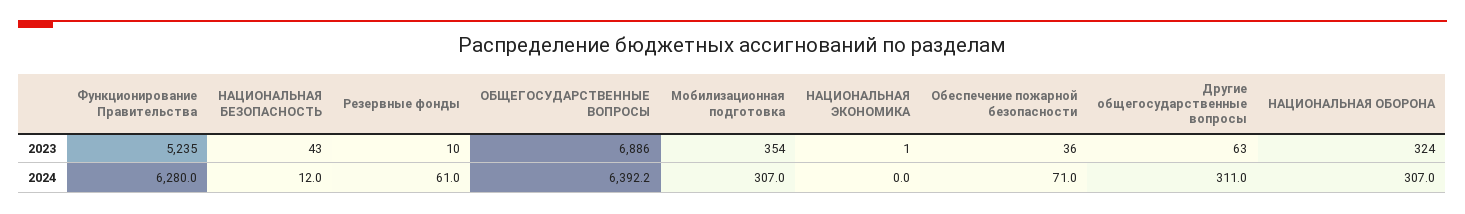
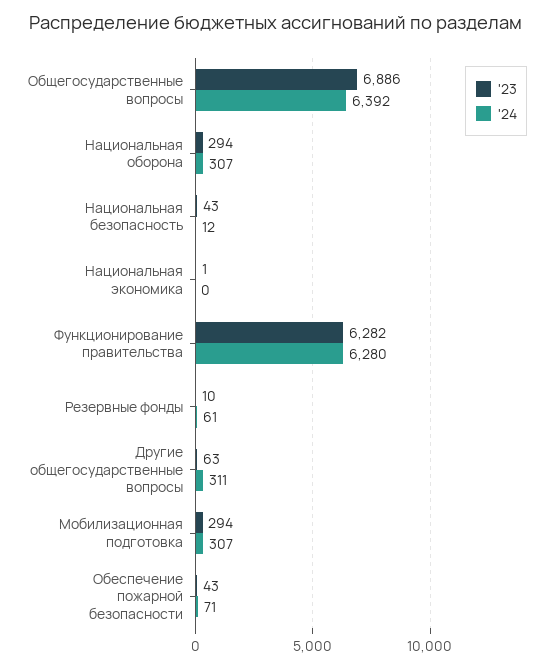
  {
    "2023": {
-     "Функционирование Правительства": 5235,
+     "Функционирование Правительства": 6282,
      "НАЦИОНАЛЬНАЯ БЕЗОПАСНОСТЬ": 43,
      "Резервные фонды": 10,
      "ОБЩЕГОСУДАРСТВЕННЫЕ ВОПРОСЫ": 6886,
-     "Мобилизационная подготовка": 354,
+     "Мобилизационная подготовка": 294,
      "НАЦИОНАЛЬНАЯ ЭКОНОМИКА": 1,
-     "Обеспечение пожарной безопасности": 36,
+     "Обеспечение пожарной безопасности": 43,
      "Другие общегосударственные вопросы": 63,
-     "НАЦИОНАЛЬНАЯ ОБОРОНА": 324
+     "НАЦИОНАЛЬНАЯ ОБОРОНА": 294
    },
    "2024": {
      "Функционирование Правительства": 6280,
      "НАЦИОНАЛЬНАЯ БЕЗОПАСНОСТЬ": 12,
      "Резервные фонды": 61,
      "ОБЩЕГОСУДАРСТВЕННЫЕ ВОПРОСЫ": 6392.2,
      "Мобилизационная подготовка": 307,
      "НАЦИОНАЛЬНАЯ ЭКОНОМИКА": 0,
      "Обеспечение пожарной безопасности": 71,
      "Другие общегосударственные вопросы": 311,
      "НАЦИОНАЛЬНАЯ ОБОРОНА": 307
    }
  }

